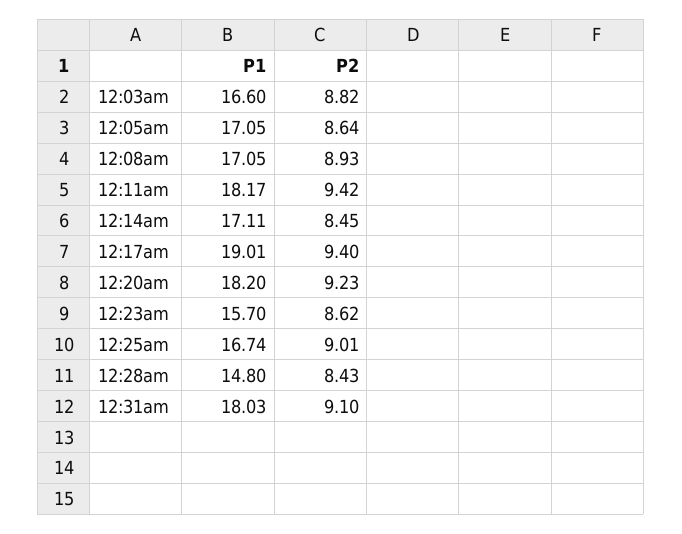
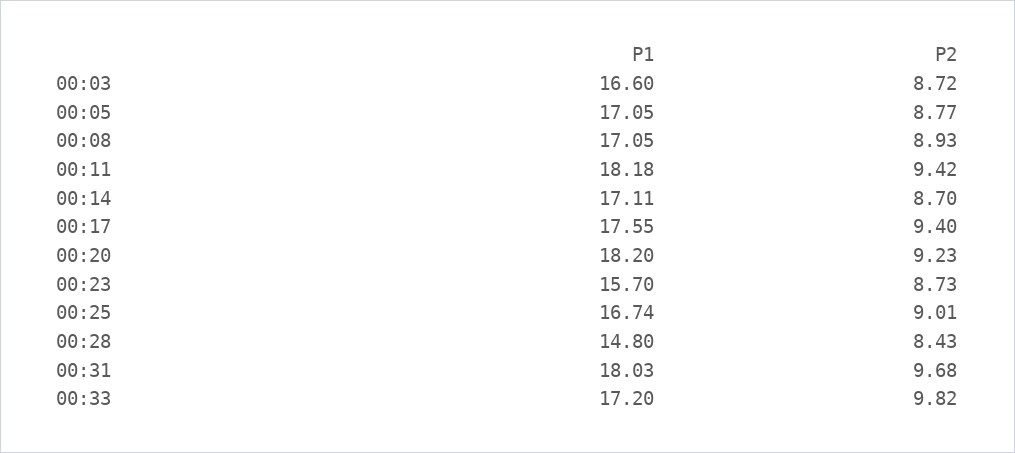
  {
    "P1": {
      "12:03am": 16.6,
      "12:05am": 17.05,
      "12:08am": 17.05,
-     "12:11am": 18.17,
+     "12:11am": 18.18,
      "12:14am": 17.11,
-     "12:17am": 19.01,
+     "12:17am": 17.55,
      "12:20am": 18.2,
      "12:23am": 15.7,
      "12:25am": 16.74,
      "12:28am": 14.8,
-     "12:31am": 18.03
+     "12:31am": 18.03,
+     "00:33": 17.2
    },
    "P2": {
-     "12:03am": 8.82,
+     "12:03am": 8.72,
-     "12:05am": 8.64,
+     "12:05am": 8.77,
      "12:08am": 8.93,
      "12:11am": 9.42,
-     "12:14am": 8.45,
+     "12:14am": 8.7,
      "12:17am": 9.4,
      "12:20am": 9.23,
-     "12:23am": 8.62,
+     "12:23am": 8.73,
      "12:25am": 9.01,
      "12:28am": 8.43,
-     "12:31am": 9.1
+     "12:31am": 9.68,
+     "00:33": 9.82
    }
  }

